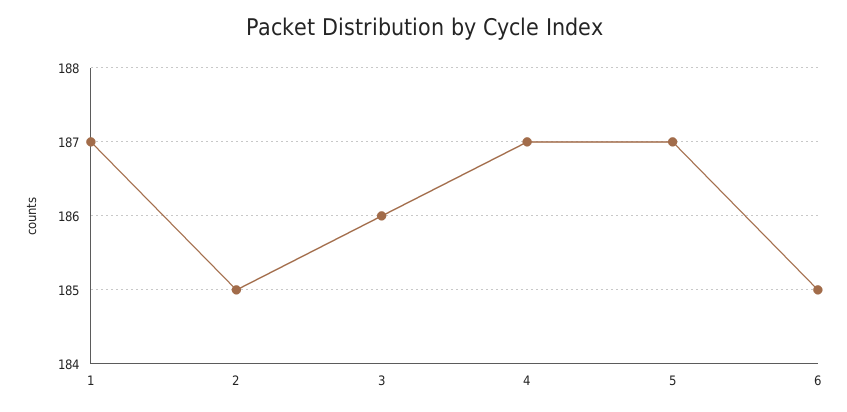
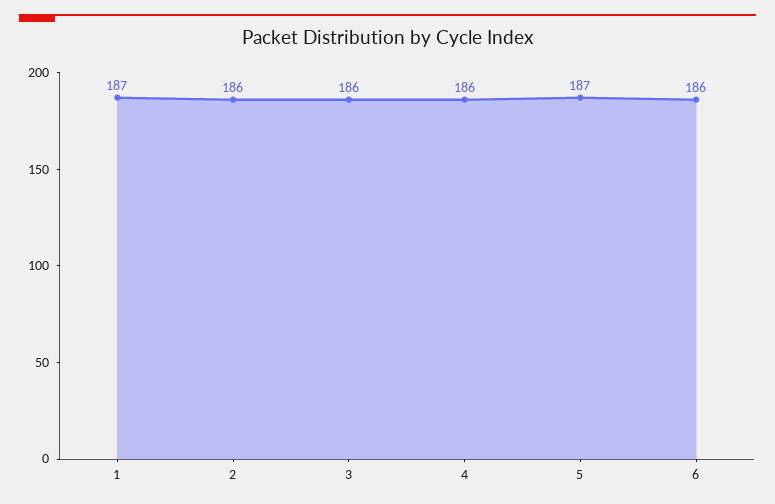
  {
    "1": 187,
-   "2": 185,
+   "2": 186,
    "3": 186,
-   "4": 187,
+   "4": 186,
    "5": 187,
-   "6": 185
+   "6": 186
  }

